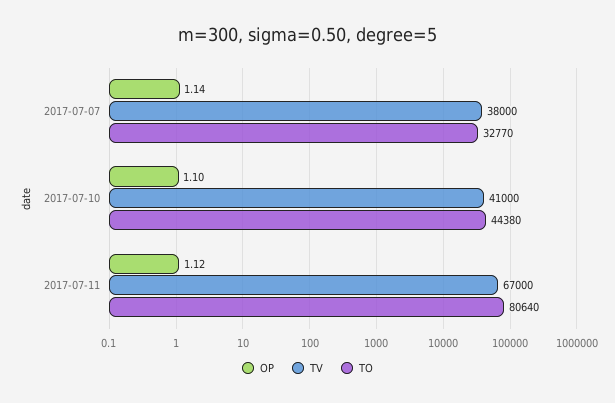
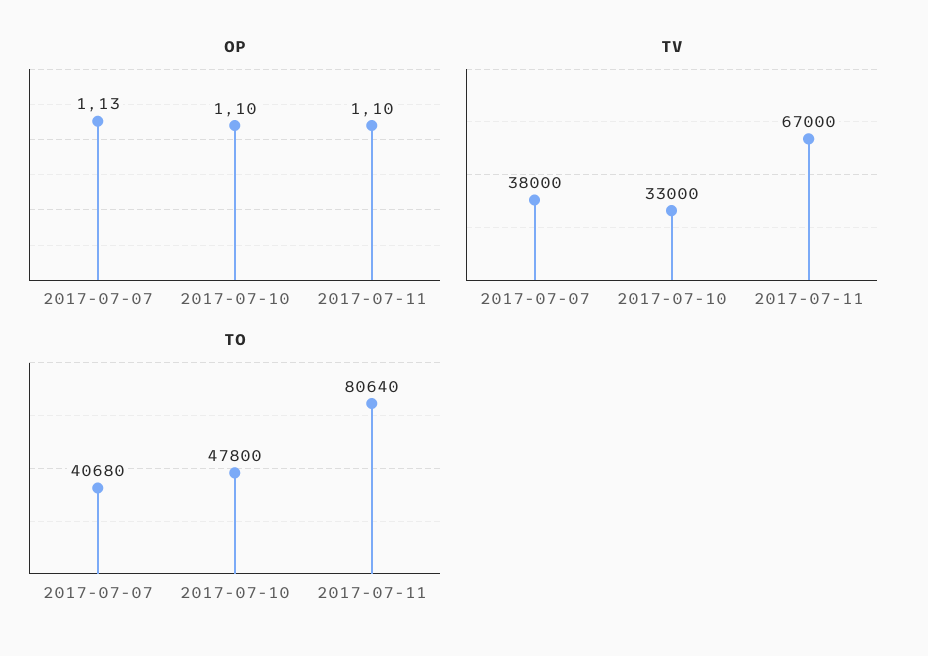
  {
    "OP": {
-     "2017-07-07": 1.14,
+     "2017-07-07": 1.13,
      "2017-07-10": 1.1,
-     "2017-07-11": 1.12
+     "2017-07-11": 1.1
    },
    "TV": {
      "2017-07-07": 38000,
-     "2017-07-10": 41000,
+     "2017-07-10": 33000,
      "2017-07-11": 67000
    },
    "TO": {
-     "2017-07-07": 32770,
+     "2017-07-07": 40680,
-     "2017-07-10": 44380,
+     "2017-07-10": 47800,
      "2017-07-11": 80640
    }
  }

